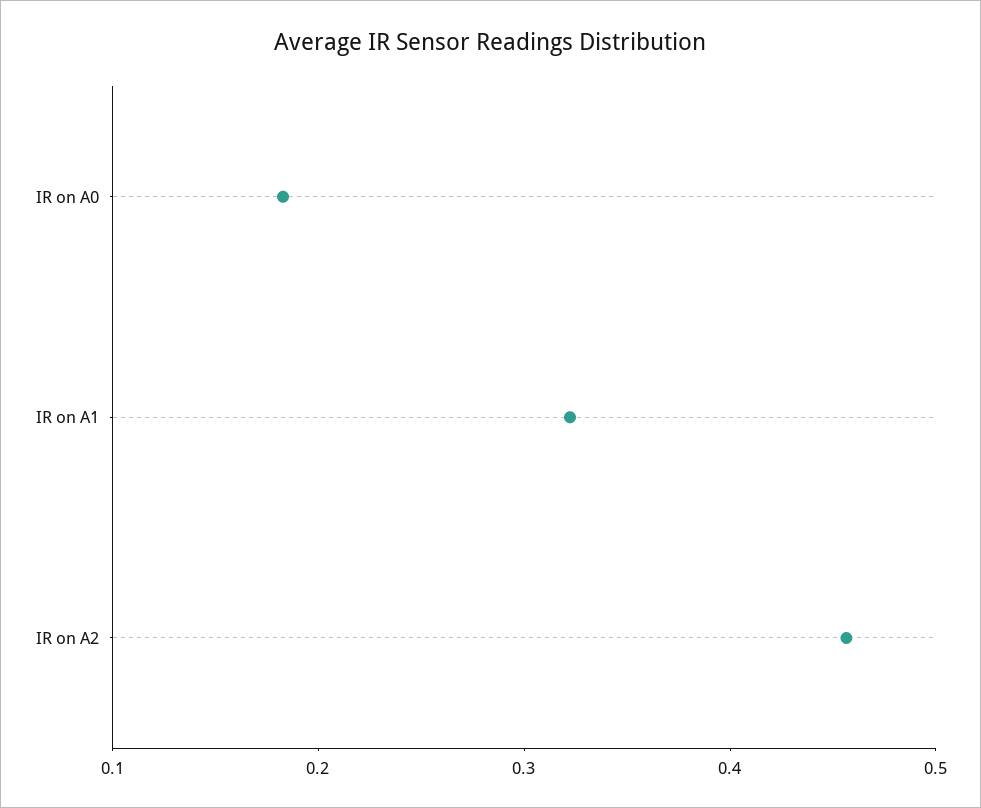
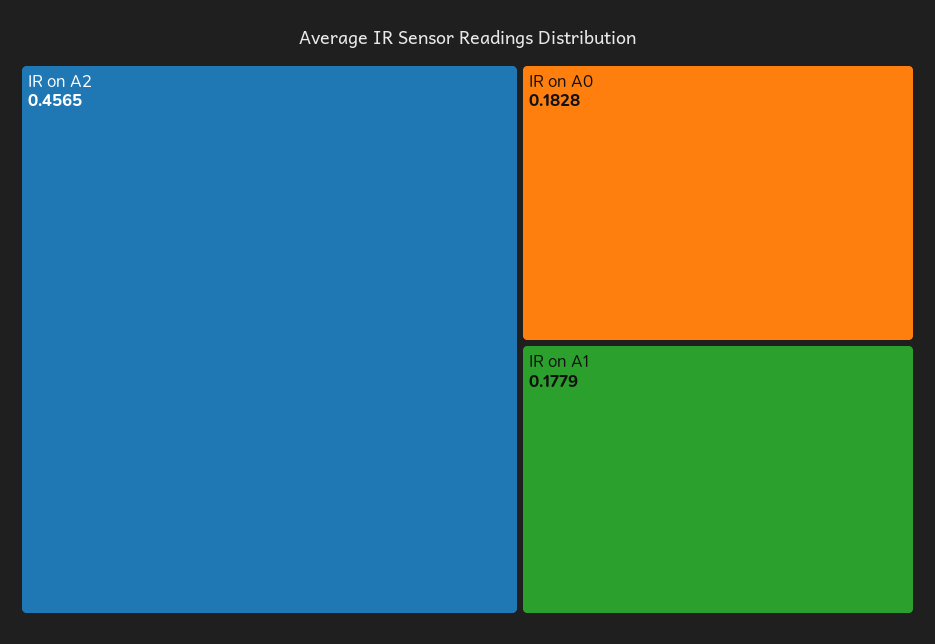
  {
    "IR on A0": 0.1828,
-   "IR on A1": 0.32,
+   "IR on A1": 0.1779,
    "IR on A2": 0.4565
  }

